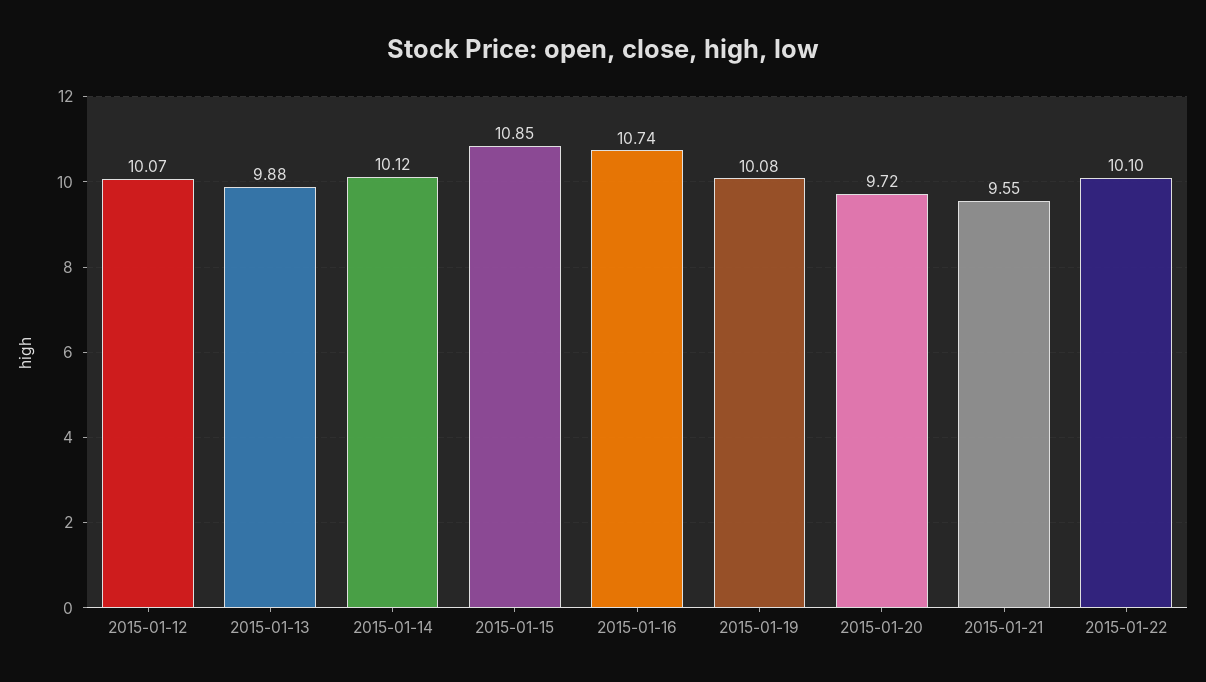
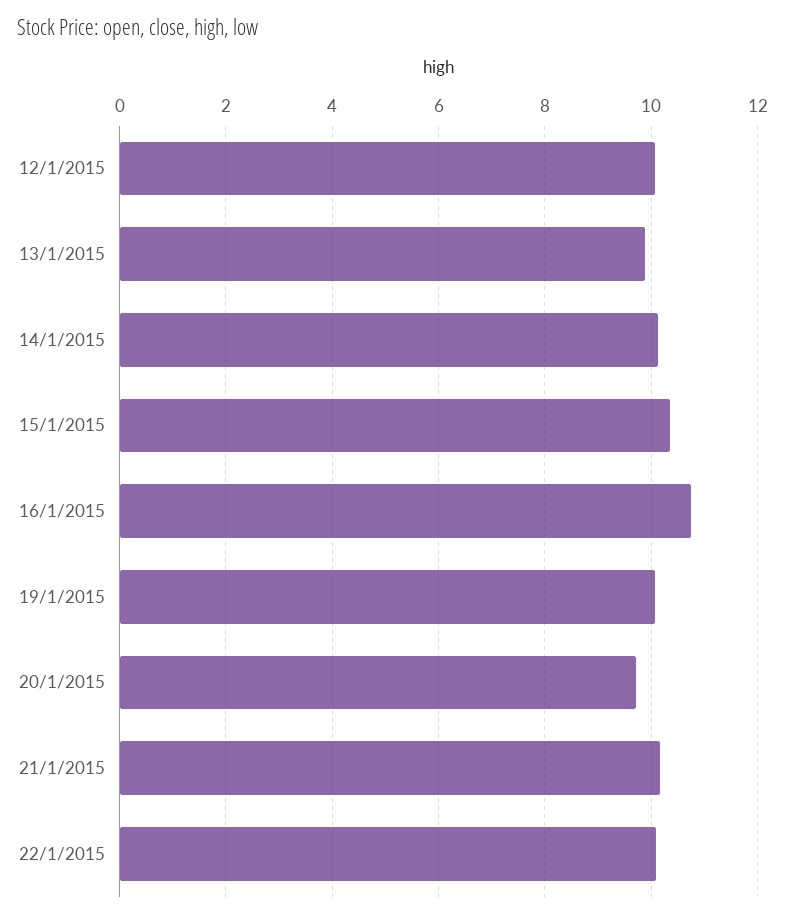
  {
    "2015-01-12": 10.07,
    "2015-01-13": 9.88,
    "2015-01-14": 10.12,
-   "2015-01-15": 10.85,
+   "2015-01-15": 10.4,
    "2015-01-16": 10.74,
    "2015-01-19": 10.08,
    "2015-01-20": 9.72,
-   "2015-01-21": 9.55,
+   "2015-01-21": 10.2,
    "2015-01-22": 10.1
  }

